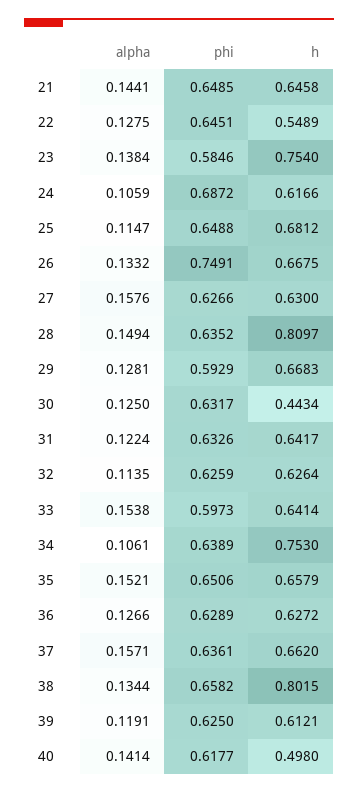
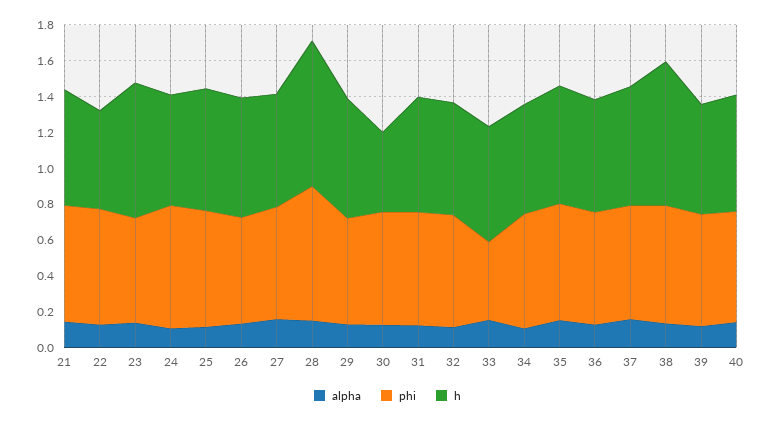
  {
    "alpha": {
      "21": 0.1441,
      "22": 0.1275,
      "23": 0.1384,
      "24": 0.1059,
      "25": 0.1147,
      "26": 0.1332,
      "27": 0.1576,
      "28": 0.1494,
      "29": 0.1281,
      "30": 0.125,
      "31": 0.1224,
      "32": 0.1135,
      "33": 0.1538,
      "34": 0.1061,
      "35": 0.1521,
      "36": 0.1266,
      "37": 0.1571,
      "38": 0.1344,
      "39": 0.1191,
      "40": 0.1414
    },
    "phi": {
      "21": 0.6485,
      "22": 0.6451,
      "23": 0.5846,
      "24": 0.6872,
      "25": 0.6488,
-     "26": 0.7491,
+     "26": 0.6,
      "27": 0.6266,
-     "28": 0.6352,
+     "28": 0.75,
      "29": 0.5929,
      "30": 0.6317,
      "31": 0.6326,
      "32": 0.6259,
-     "33": 0.5973,
+     "33": 0.45,
      "34": 0.6389,
      "35": 0.6506,
      "36": 0.6289,
      "37": 0.6361,
      "38": 0.6582,
      "39": 0.625,
      "40": 0.6177
    },
    "h": {
      "21": 0.6458,
      "22": 0.5489,
      "23": 0.754,
      "24": 0.6166,
      "25": 0.6812,
      "26": 0.6675,
      "27": 0.63,
      "28": 0.8097,
      "29": 0.6683,
      "30": 0.4434,
      "31": 0.6417,
      "32": 0.6264,
      "33": 0.6414,
-     "34": 0.753,
+     "34": 0.6,
      "35": 0.6579,
      "36": 0.6272,
      "37": 0.662,
      "38": 0.8015,
      "39": 0.6121,
-     "40": 0.498
+     "40": 0.65
    }
  }

